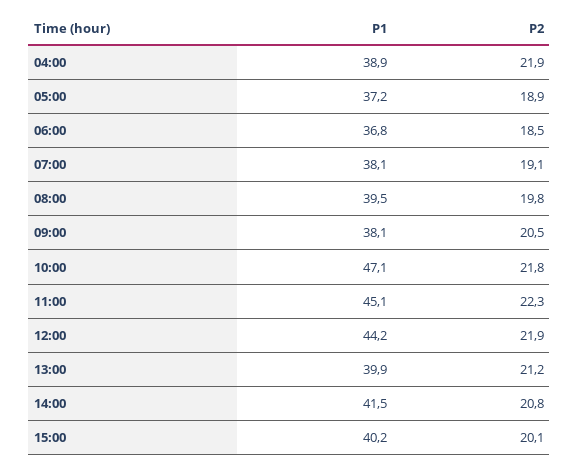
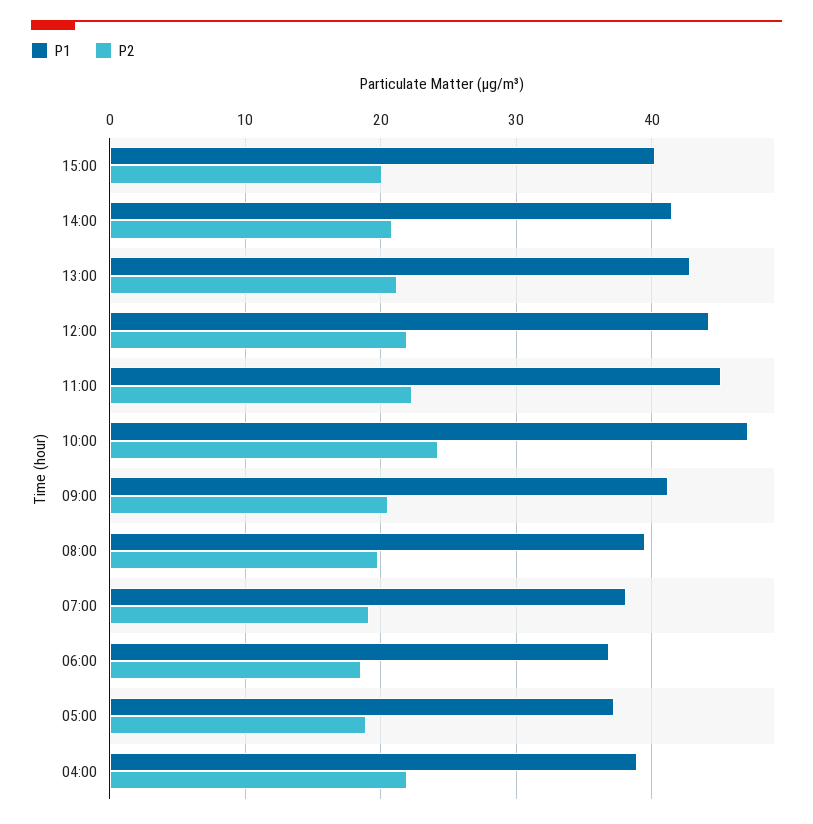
  {
    "P1": {
      "04:00": 38.9,
      "05:00": 37.2,
      "06:00": 36.8,
      "07:00": 38.1,
      "08:00": 39.5,
-     "09:00": 38.1,
+     "09:00": 41,
      "10:00": 47.1,
      "11:00": 45.1,
      "12:00": 44.2,
-     "13:00": 39.9,
+     "13:00": 43,
      "14:00": 41.5,
      "15:00": 40.2
    },
    "P2": {
      "04:00": 21.9,
      "05:00": 18.9,
      "06:00": 18.5,
      "07:00": 19.1,
      "08:00": 19.8,
      "09:00": 20.5,
-     "10:00": 21.8,
+     "10:00": 24,
      "11:00": 22.3,
      "12:00": 21.9,
      "13:00": 21.2,
      "14:00": 20.8,
      "15:00": 20.1
    }
  }

